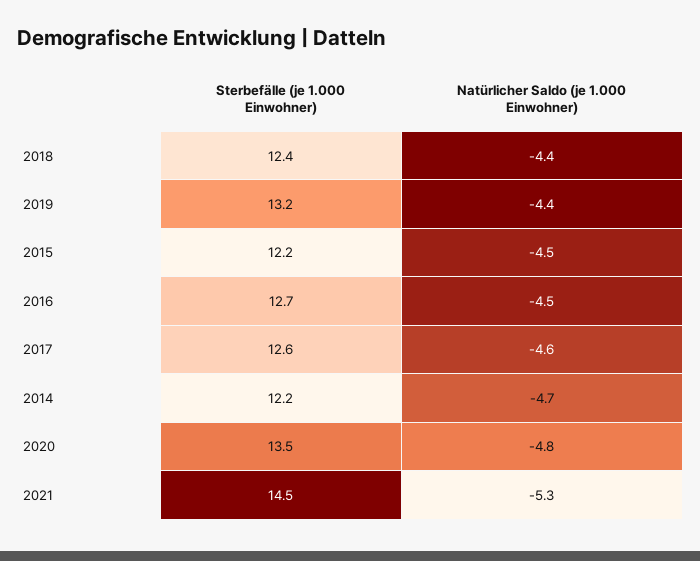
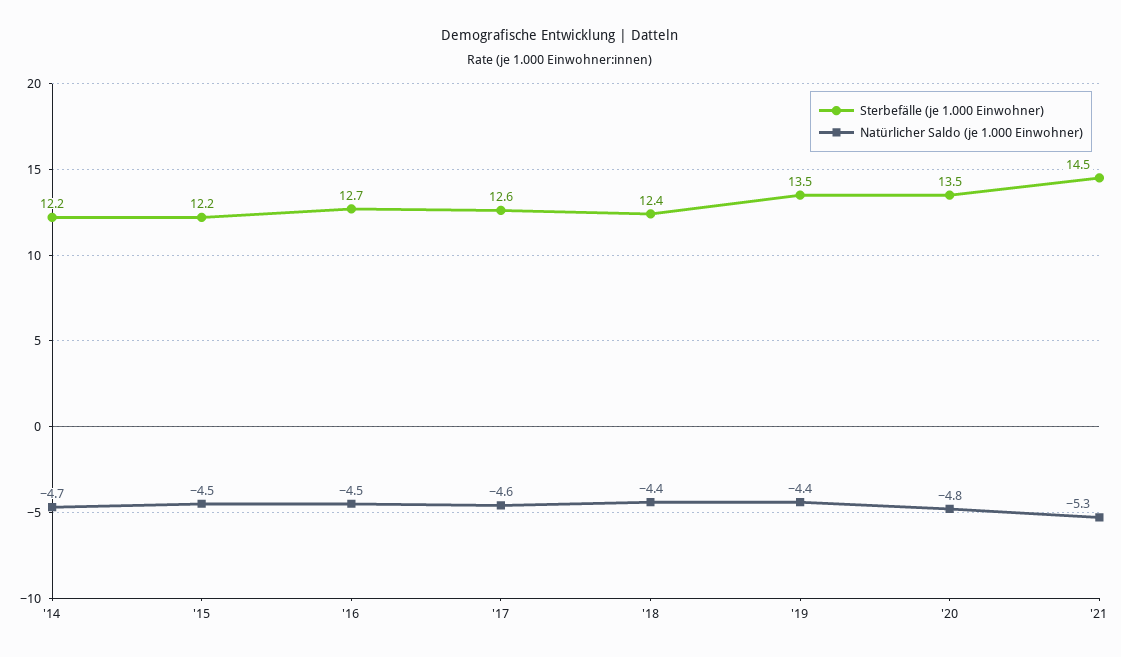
  {
    "Sterbefälle (je 1.000 Einwohner)": {
      "2018": 12.4,
-     "2019": 13.2,
+     "2019": 13.5,
      "2015": 12.2,
      "2016": 12.7,
      "2017": 12.6,
      "2014": 12.2,
      "2020": 13.5,
      "2021": 14.5
    },
    "Natürlicher Saldo (je 1.000 Einwohner)": {
      "2018": -4.4,
      "2019": -4.4,
      "2015": -4.5,
      "2016": -4.5,
      "2017": -4.6,
      "2014": -4.7,
      "2020": -4.8,
      "2021": -5.3
    }
  }

